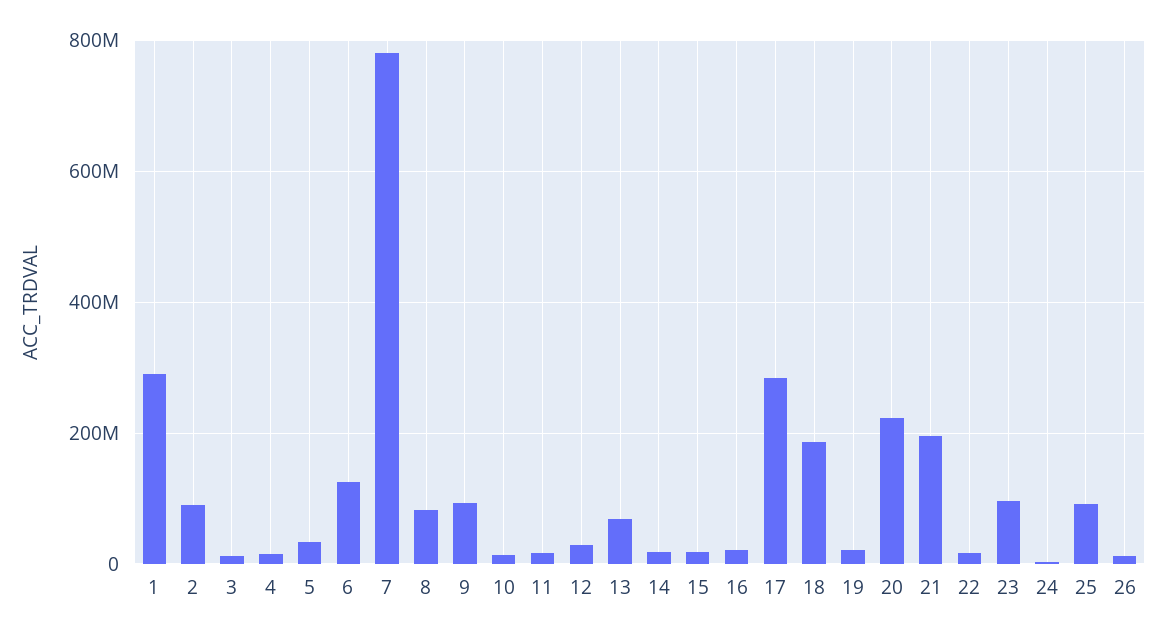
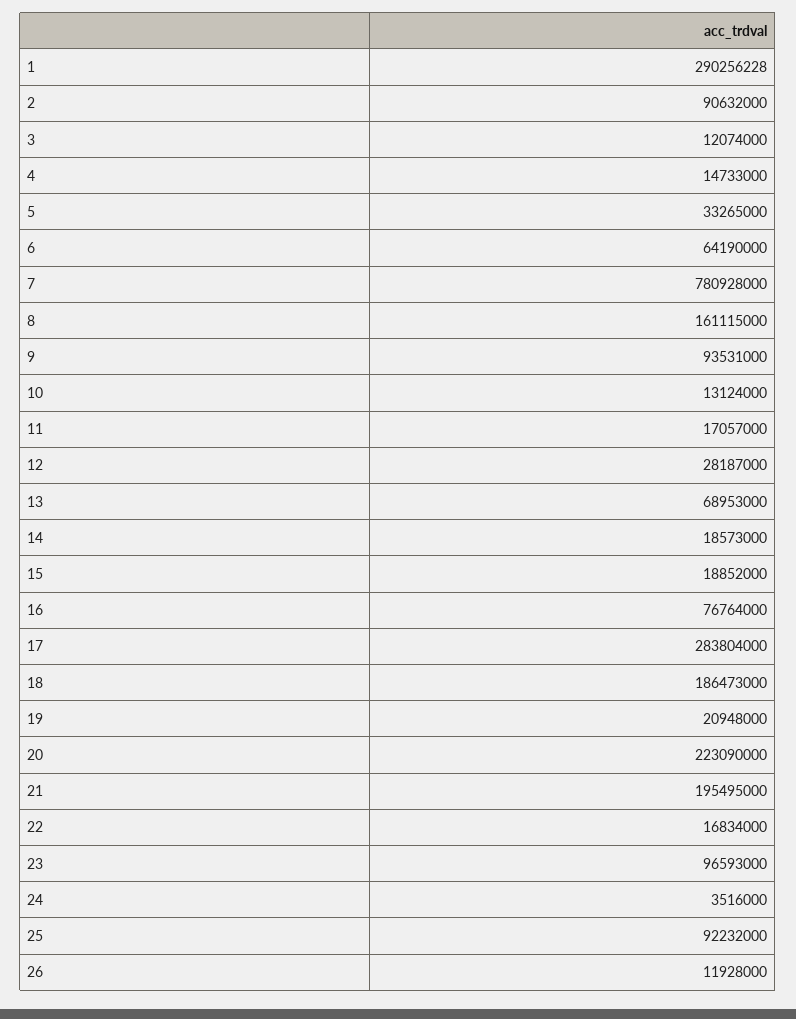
  {
    "1": 290256228,
    "2": 90632000,
    "3": 12074000,
    "4": 14733000,
    "5": 33265000,
-   "6": 120000000,
+   "6": 64190000,
    "7": 780928000,
-   "8": 80000000,
+   "8": 161115000,
    "9": 93531000,
    "10": 13124000,
    "11": 17057000,
    "12": 28187000,
    "13": 68953000,
    "14": 18573000,
    "15": 18852000,
-   "16": 20000000,
+   "16": 76764000,
    "17": 283804000,
    "18": 186473000,
    "19": 20948000,
    "20": 223090000,
    "21": 195495000,
    "22": 16834000,
    "23": 96593000,
    "24": 3516000,
    "25": 92232000,
    "26": 11928000
  }

